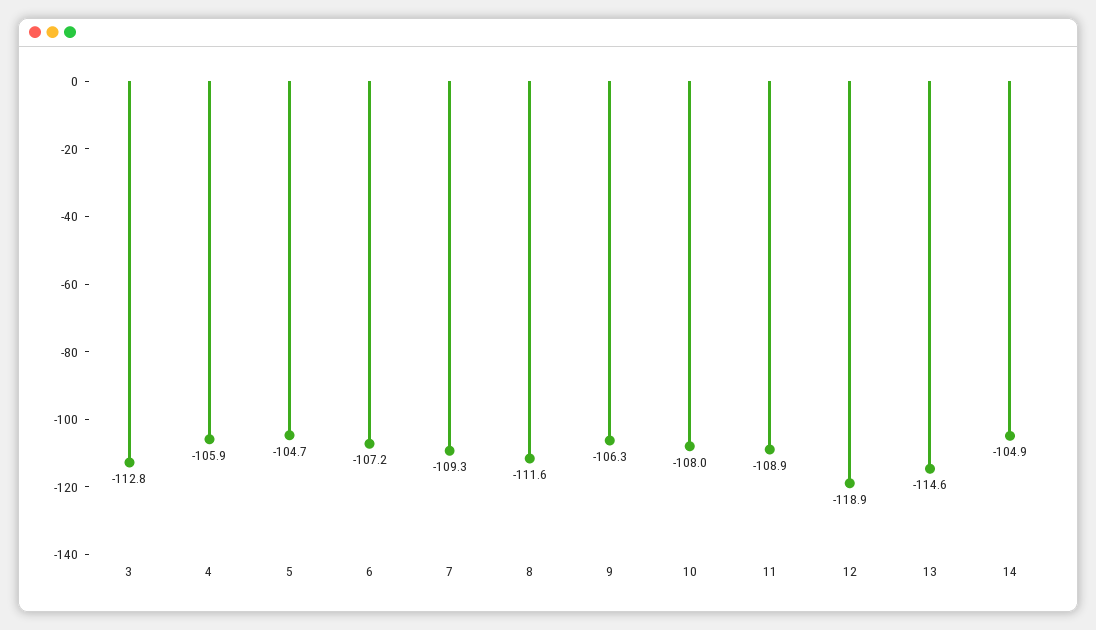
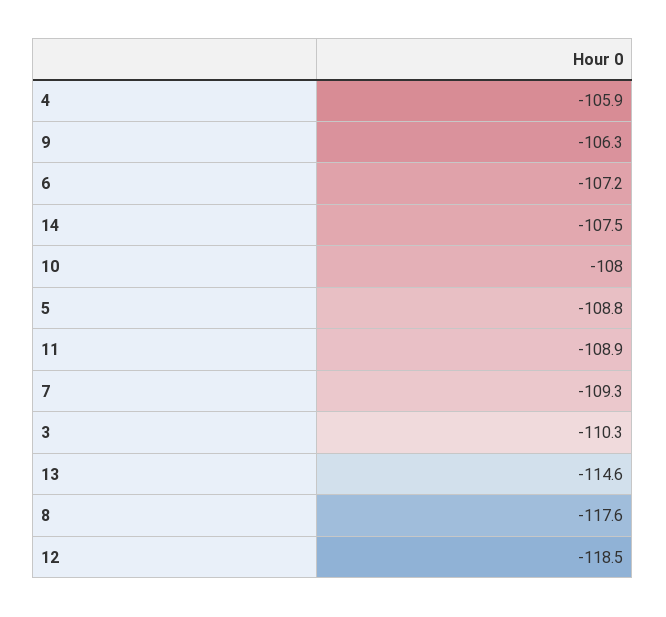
  {
-   "3": -112.8,
+   "3": -110.3,
    "4": -105.9,
-   "5": -104.7,
+   "5": -108.8,
    "6": -107.2,
    "7": -109.3,
-   "8": -111.6,
+   "8": -117.6,
    "9": -106.3,
    "10": -108,
    "11": -108.9,
-   "12": -118.9,
+   "12": -118.5,
    "13": -114.6,
-   "14": -104.9
+   "14": -107.5
  }

